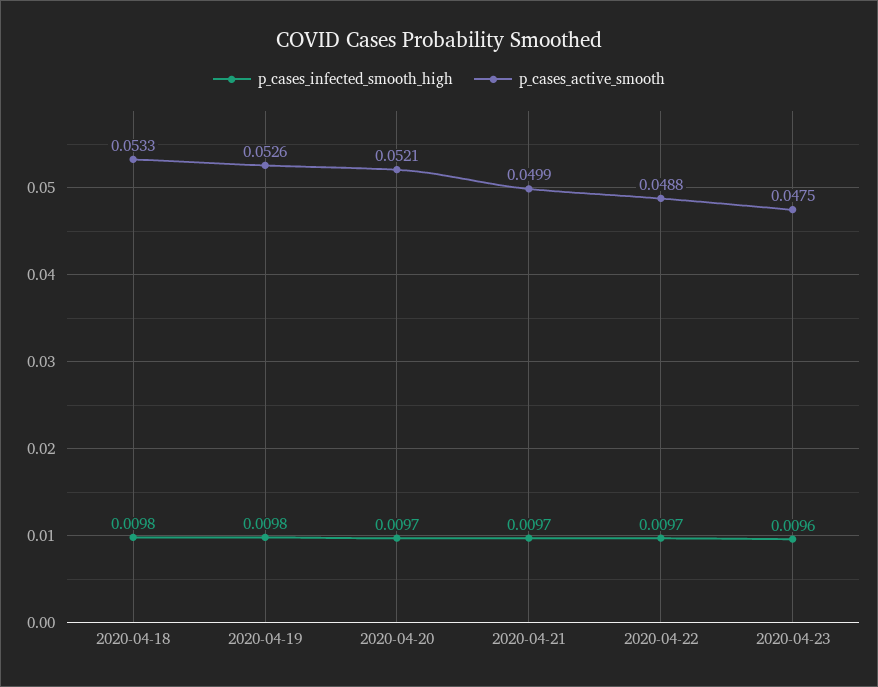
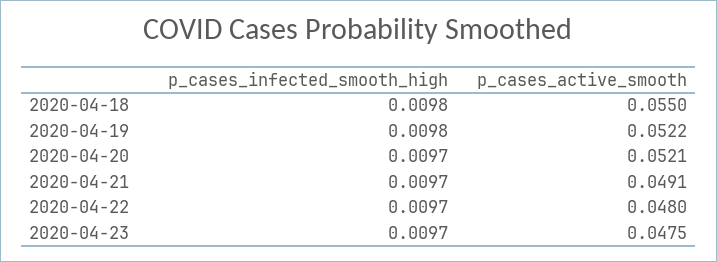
  {
    "p_cases_infected_smooth_high": {
      "2020-04-18": 0.0098,
      "2020-04-19": 0.0098,
      "2020-04-20": 0.0097,
      "2020-04-21": 0.0097,
      "2020-04-22": 0.0097,
-     "2020-04-23": 0.0096
+     "2020-04-23": 0.0097
    },
    "p_cases_active_smooth": {
-     "2020-04-18": 0.0533,
+     "2020-04-18": 0.055,
-     "2020-04-19": 0.0526,
+     "2020-04-19": 0.0522,
      "2020-04-20": 0.0521,
-     "2020-04-21": 0.0499,
+     "2020-04-21": 0.0491,
-     "2020-04-22": 0.0488,
+     "2020-04-22": 0.048,
      "2020-04-23": 0.0475
    }
  }

